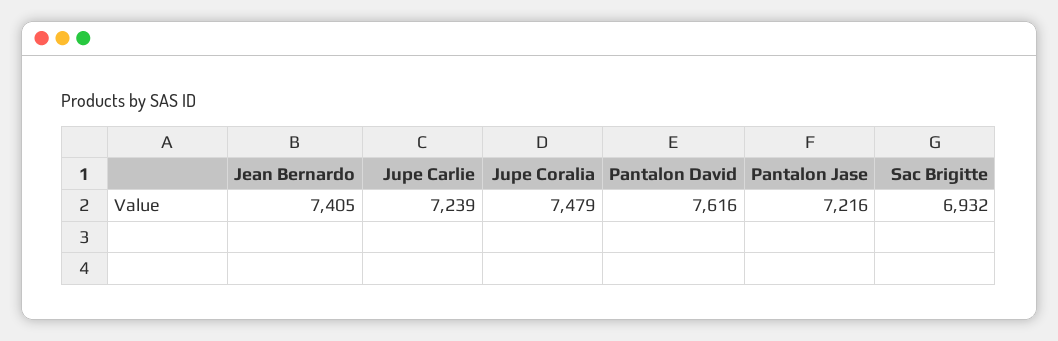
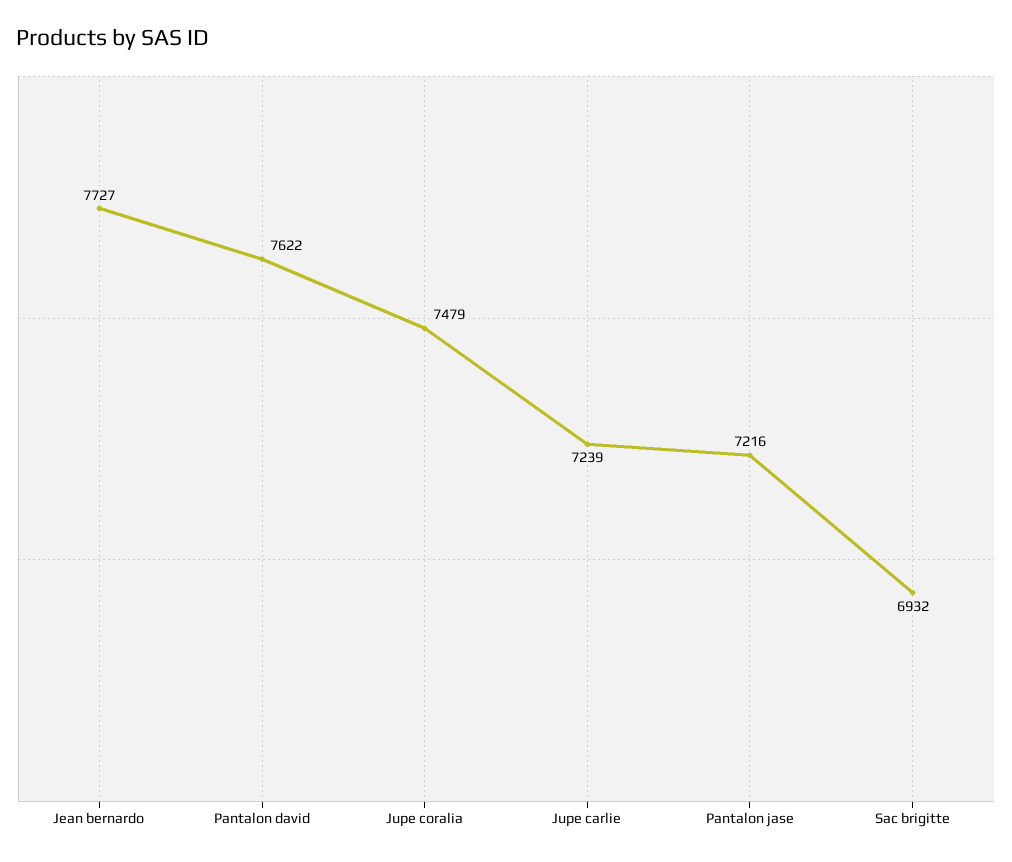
  {
-   "Jean Bernardo": 7405,
+   "Jean Bernardo": 7727,
    "Jupe Carlie": 7239,
    "Jupe Coralia": 7479,
-   "Pantalon David": 7616,
+   "Pantalon David": 7622,
    "Pantalon Jase": 7216,
    "Sac Brigitte": 6932
  }

